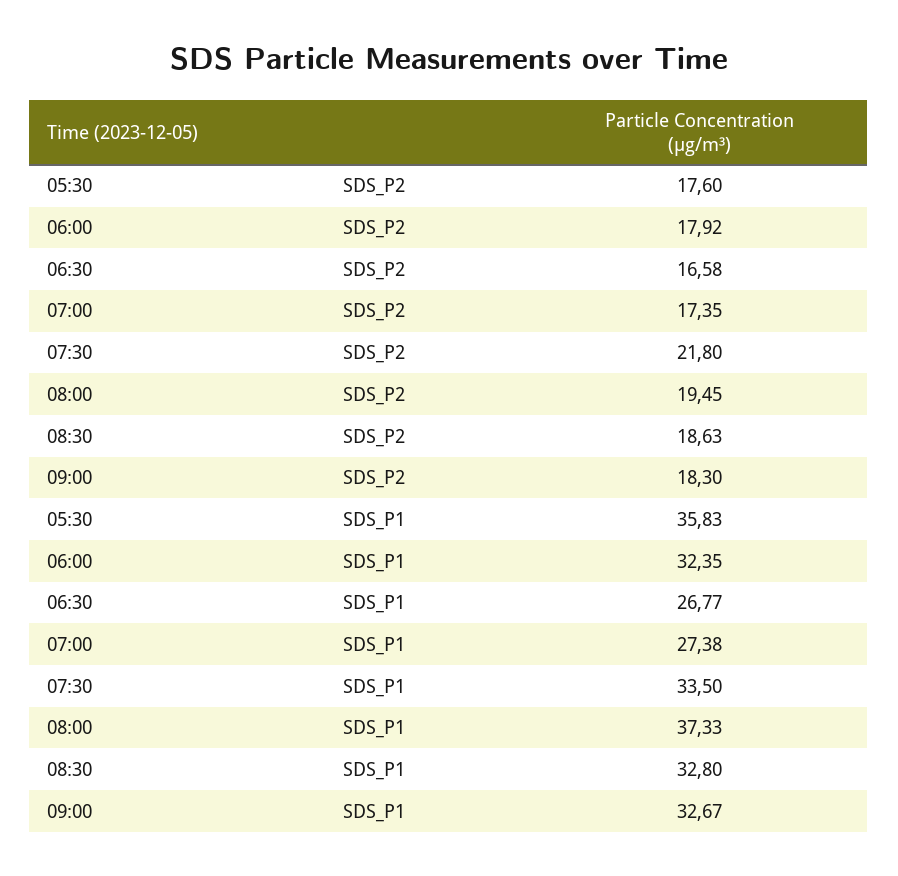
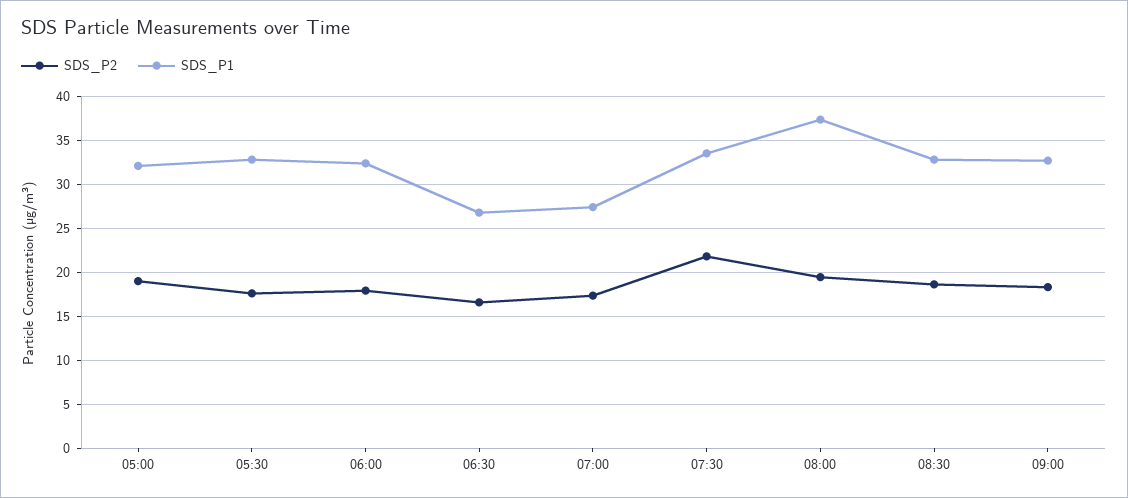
  {
    "SDS_P2": {
      "05:30": 17.6,
      "06:00": 17.92,
      "06:30": 16.58,
      "07:00": 17.35,
      "07:30": 21.8,
      "08:00": 19.45,
      "08:30": 18.63,
-     "09:00": 18.3
+     "09:00": 18.3,
+     "05:00": 19
    },
    "SDS_P1": {
-     "05:30": 35.83,
+     "05:30": 33,
      "06:00": 32.35,
      "06:30": 26.77,
      "07:00": 27.38,
      "07:30": 33.5,
      "08:00": 37.33,
      "08:30": 32.8,
-     "09:00": 32.67
+     "09:00": 32.67,
+     "05:00": 32
    }
  }

